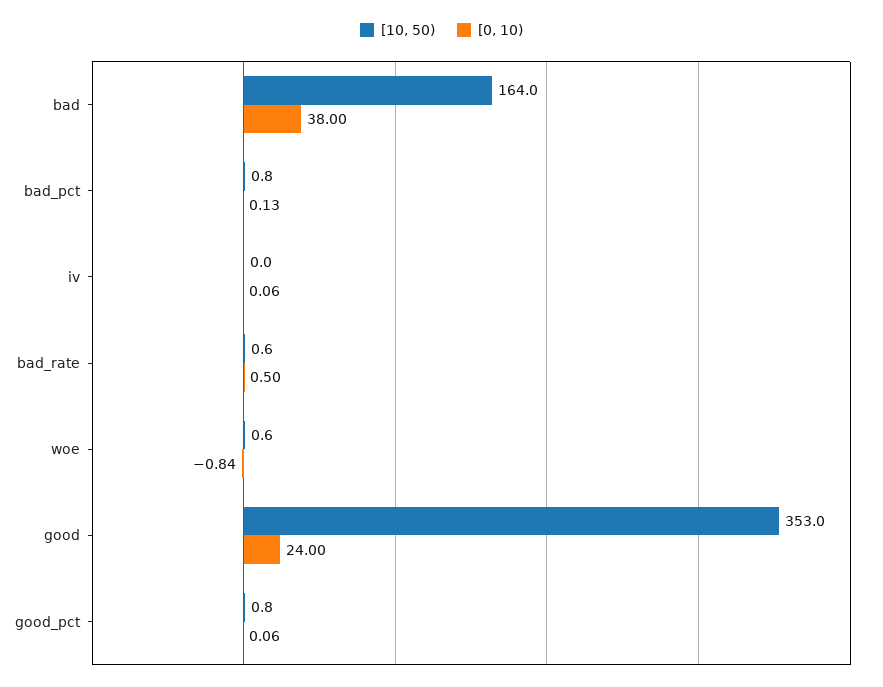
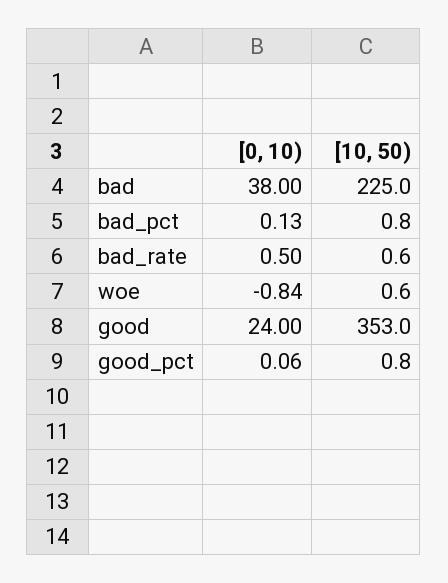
  {
    "[10, 50)": {
-     "bad": 164,
+     "bad": 225,
      "bad_pct": 0.8,
-     "iv": 0,
      "bad_rate": 0.6,
      "woe": 0.6,
      "good": 353,
      "good_pct": 0.8
    },
    "[0, 10)": {
      "bad": 38,
      "bad_pct": 0.13,
-     "iv": 0.06,
      "bad_rate": 0.5,
      "woe": -0.84,
      "good": 24,
      "good_pct": 0.06
    }
  }

